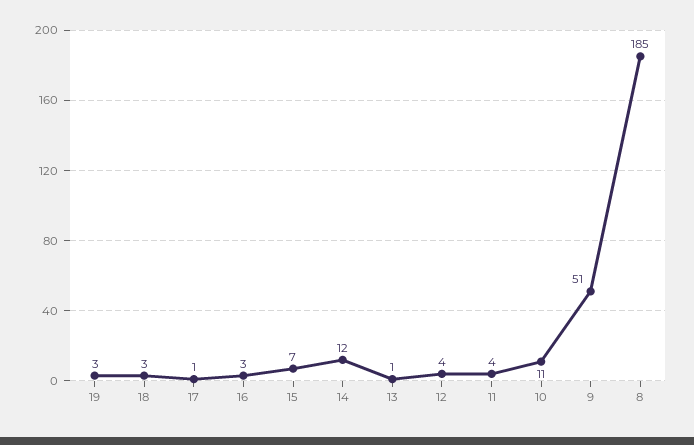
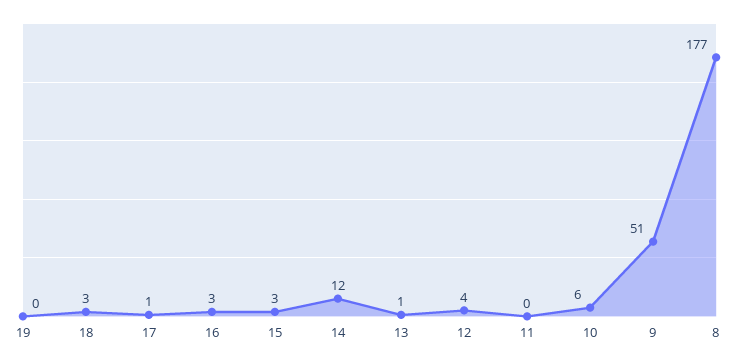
  {
-   "19": 3,
+   "19": 0,
    "18": 3,
    "17": 1,
    "16": 3,
-   "15": 7,
+   "15": 3,
    "14": 12,
    "13": 1,
    "12": 4,
-   "11": 4,
+   "11": 0,
-   "10": 11,
+   "10": 6,
    "9": 51,
-   "8": 185
+   "8": 177
  }

